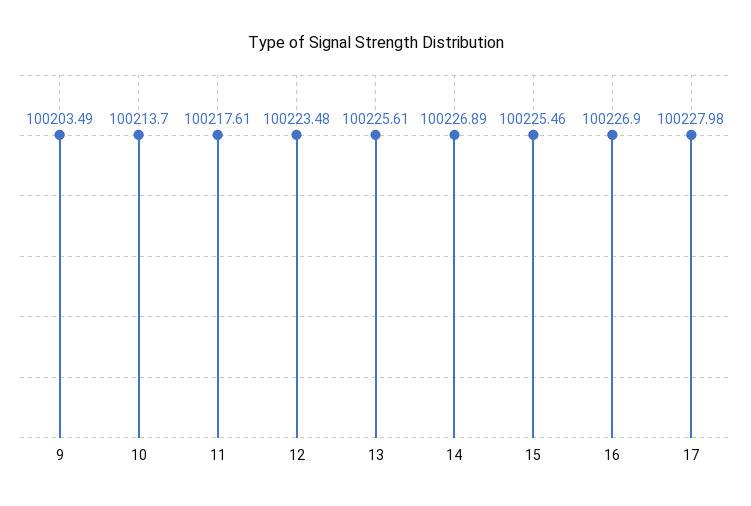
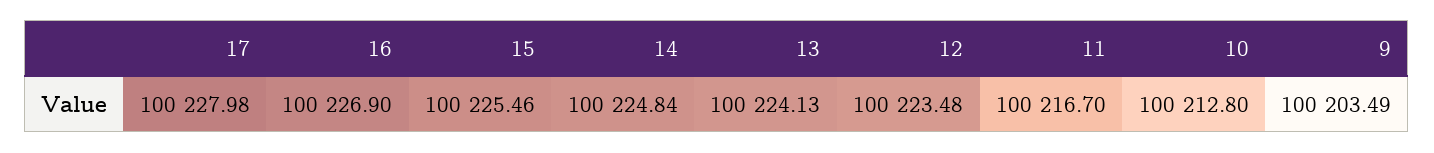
  {
    "9": 100203.49,
-   "10": 100213.7,
+   "10": 100212.8,
-   "11": 100217.61,
+   "11": 100216.7,
    "12": 100223.48,
-   "13": 100225.61,
+   "13": 100224.13,
-   "14": 100226.89,
+   "14": 100224.84,
    "15": 100225.46,
    "16": 100226.9,
    "17": 100227.98
  }

